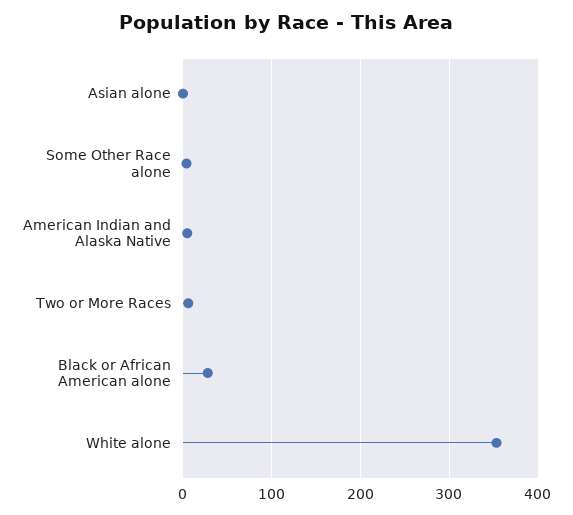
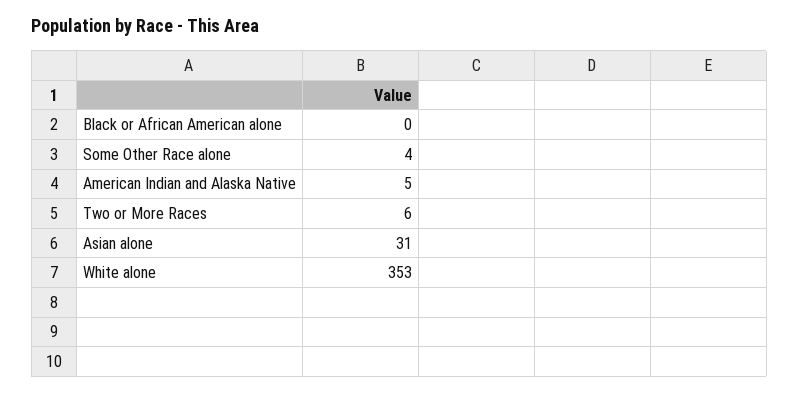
  {
-   "Asian alone": 0,
+   "Asian alone": 31,
    "Some Other Race alone": 4,
    "American Indian and Alaska Native": 5,
    "Two or More Races": 6,
-   "Black or African American alone": 30,
+   "Black or African American alone": 0,
    "White alone": 353
  }

